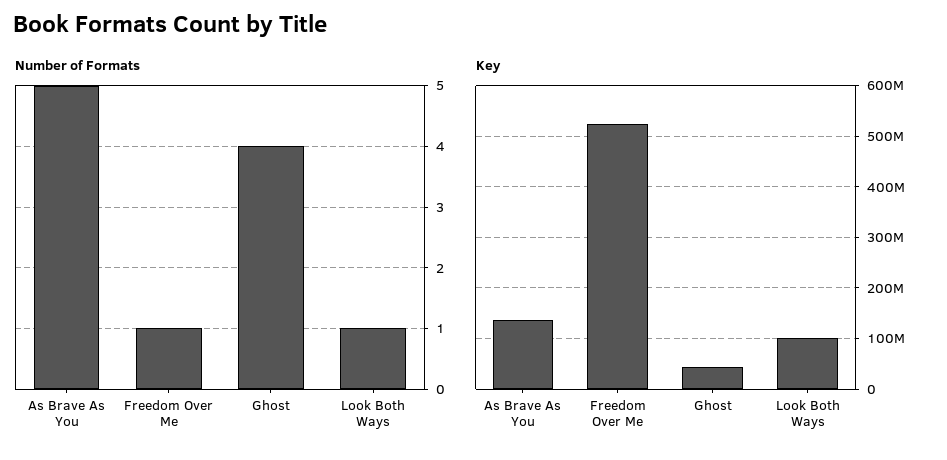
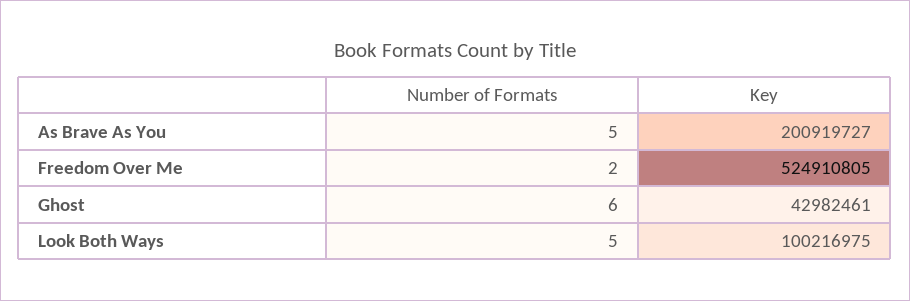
  {
    "Number of Formats": {
      "As Brave As You": 5,
-     "Freedom Over Me": 1,
+     "Freedom Over Me": 2,
-     "Ghost": 4,
+     "Ghost": 6,
-     "Look Both Ways": 1
+     "Look Both Ways": 5
    },
    "Key": {
-     "As Brave As You": 140000000,
+     "As Brave As You": 200919727,
      "Freedom Over Me": 524910805,
      "Ghost": 42982461,
      "Look Both Ways": 100216975
    }
  }

